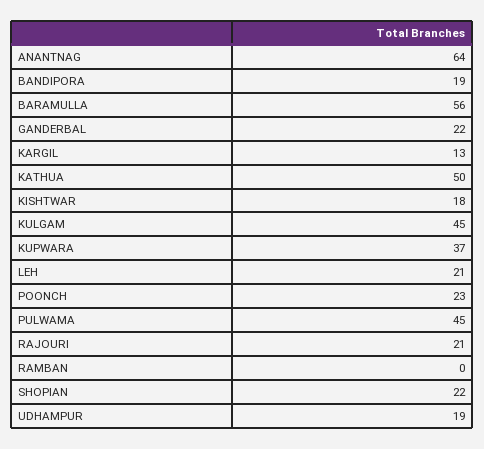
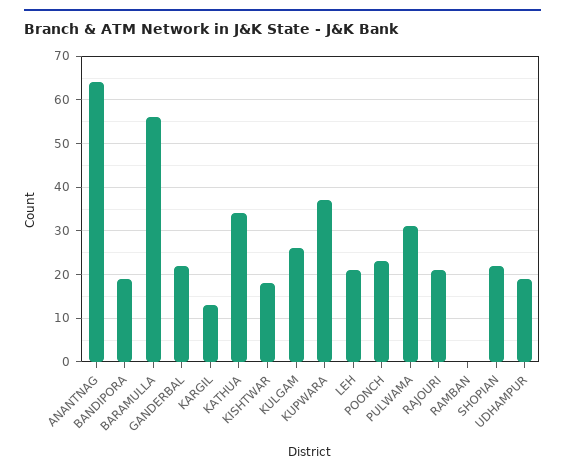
  {
    "ANANTNAG": 64,
    "BANDIPORA": 19,
    "BARAMULLA": 56,
    "GANDERBAL": 22,
    "KARGIL": 13,
-   "KATHUA": 50,
+   "KATHUA": 35,
    "KISHTWAR": 18,
-   "KULGAM": 45,
+   "KULGAM": 25,
    "KUPWARA": 37,
    "LEH": 21,
    "POONCH": 23,
-   "PULWAMA": 45,
+   "PULWAMA": 30,
    "RAJOURI": 21,
    "RAMBAN": 0,
    "SHOPIAN": 22,
    "UDHAMPUR": 19
  }

